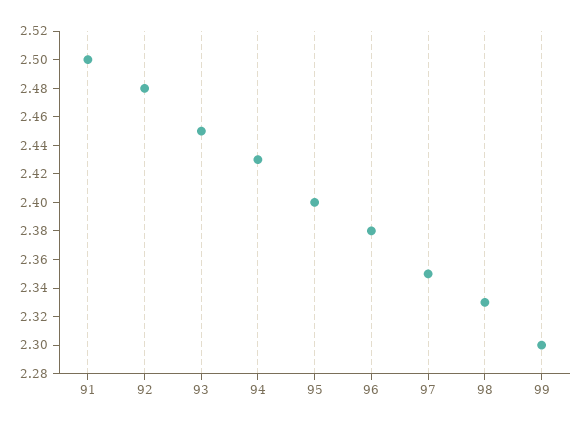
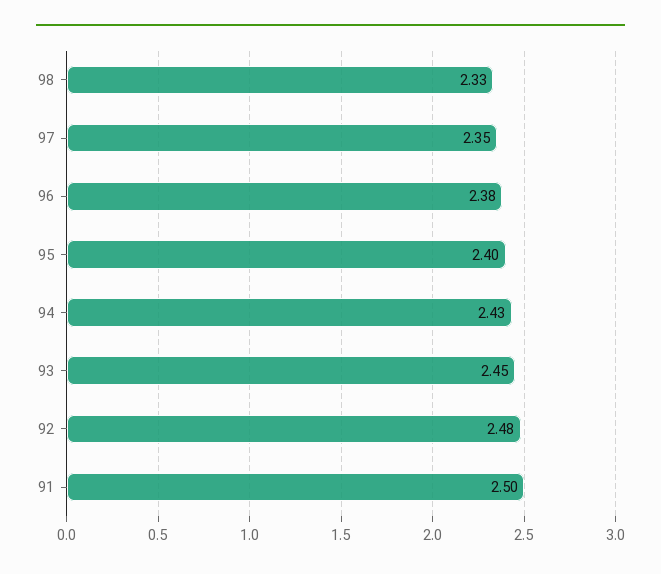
  {
    "91": 2.5,
    "92": 2.48,
    "93": 2.45,
    "94": 2.43,
    "95": 2.4,
    "96": 2.38,
    "97": 2.35,
-   "98": 2.33,
+   "98": 2.33
-   "99": 2.3
  }

